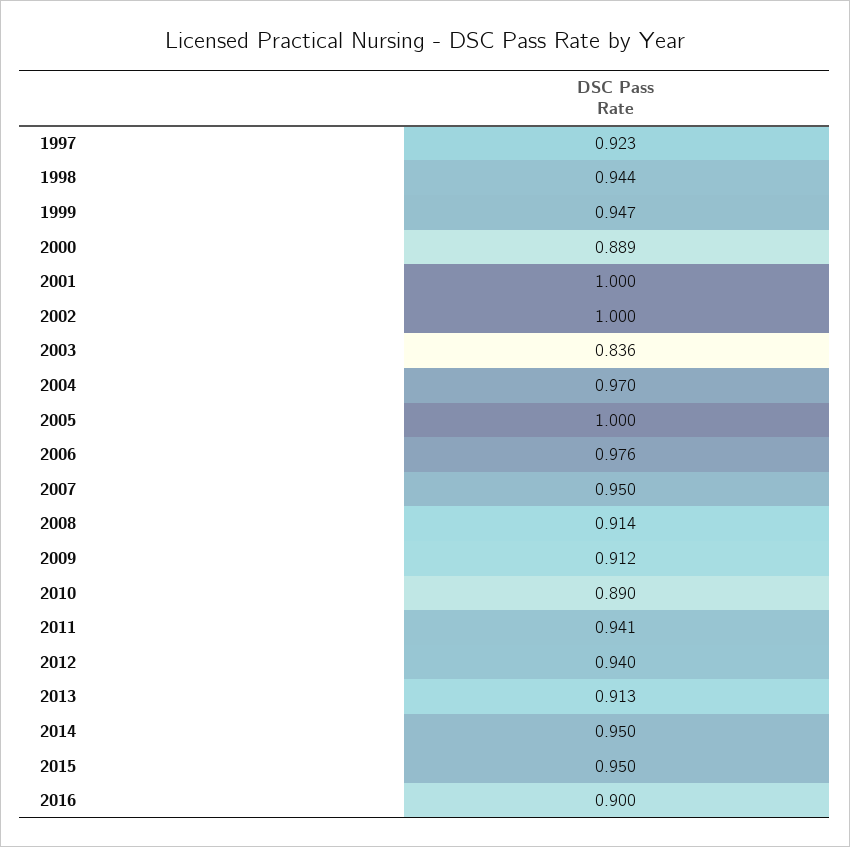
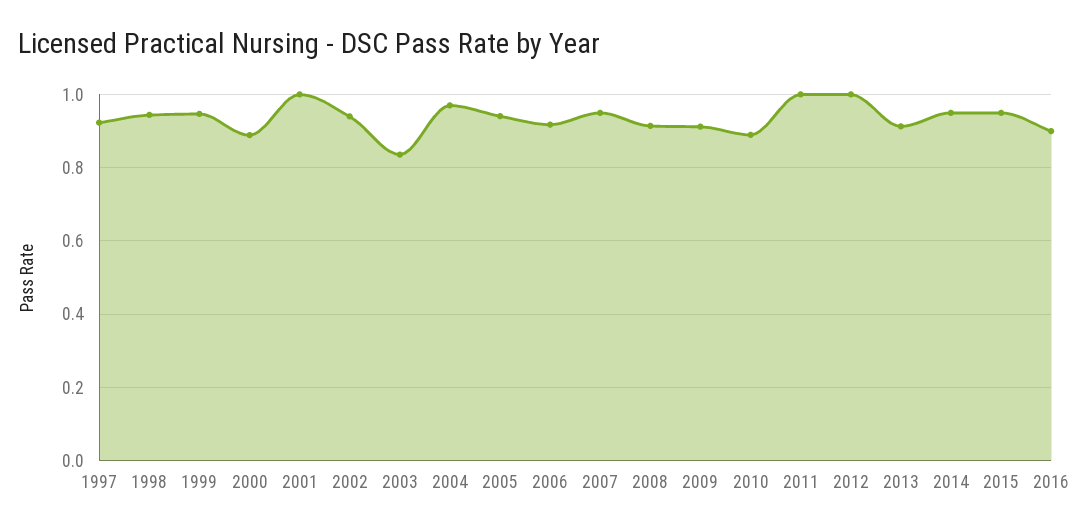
  {
    "1997": 0.923,
    "1998": 0.944,
    "1999": 0.947,
    "2000": 0.889,
    "2001": 1,
-   "2002": 1,
+   "2002": 0.94,
    "2003": 0.836,
    "2004": 0.97,
-   "2005": 1,
+   "2005": 0.94,
-   "2006": 0.976,
+   "2006": 0.92,
    "2007": 0.95,
    "2008": 0.914,
    "2009": 0.912,
    "2010": 0.89,
-   "2011": 0.941,
+   "2011": 1,
-   "2012": 0.94,
+   "2012": 1,
    "2013": 0.913,
    "2014": 0.95,
    "2015": 0.95,
    "2016": 0.9
  }

